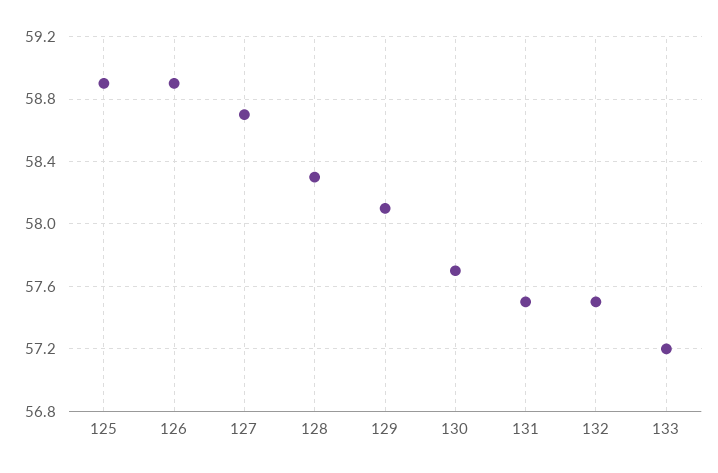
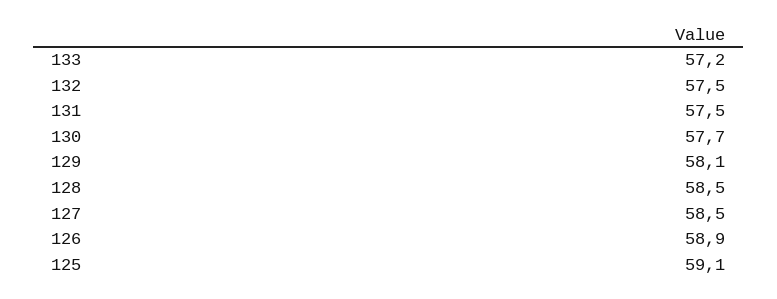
  {
-   "125": 58.9,
+   "125": 59.1,
    "126": 58.9,
-   "127": 58.7,
+   "127": 58.5,
-   "128": 58.3,
+   "128": 58.5,
    "129": 58.1,
    "130": 57.7,
    "131": 57.5,
    "132": 57.5,
    "133": 57.2
  }

